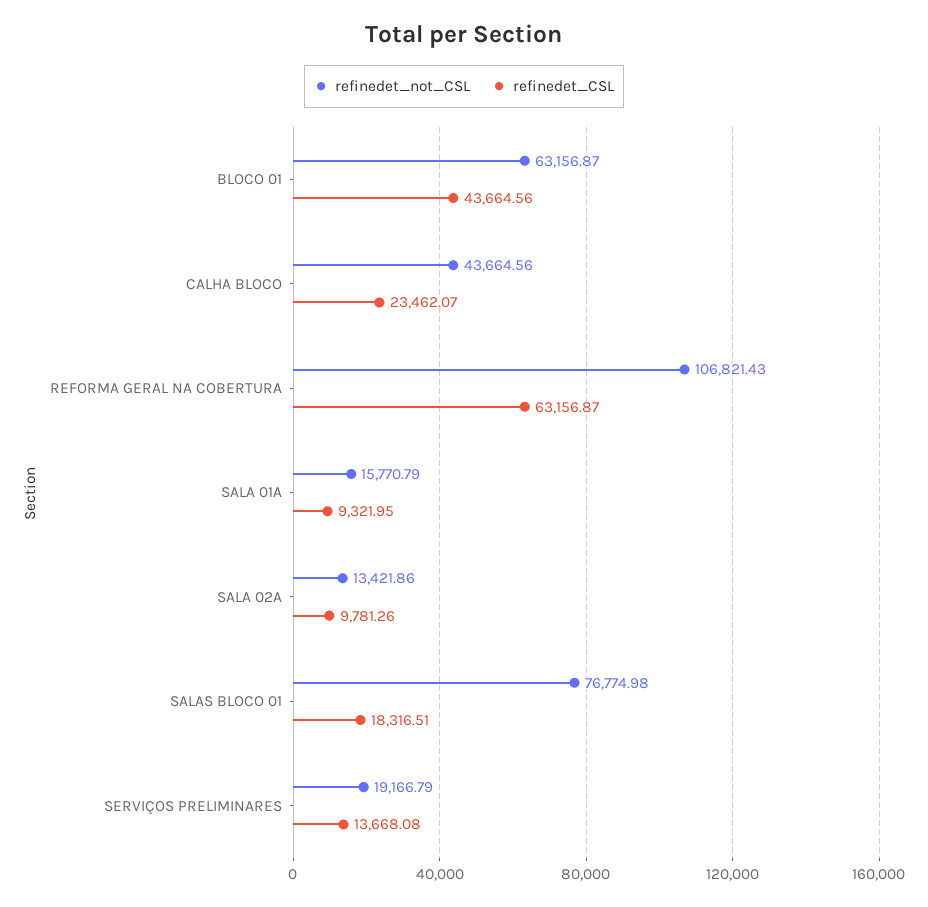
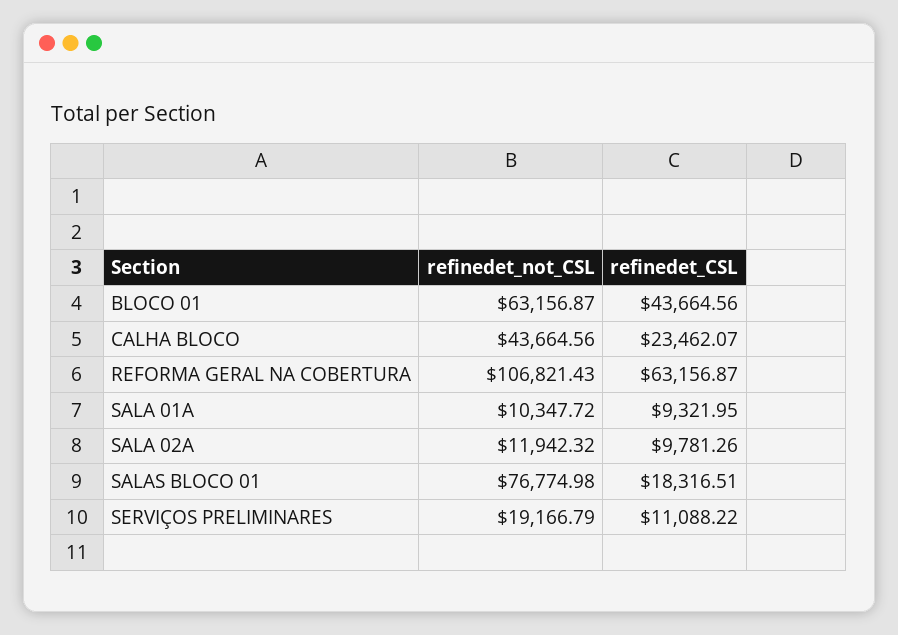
  {
    "refinedet_not_CSL": {
      "BLOCO 01": 63156.87,
      "CALHA BLOCO": 43664.56,
      "REFORMA GERAL NA COBERTURA": 106821.43,
-     "SALA 01A": 15770.79,
+     "SALA 01A": 10347.72,
-     "SALA 02A": 13421.86,
+     "SALA 02A": 11942.32,
      "SALAS BLOCO 01": 76774.98,
      "SERVIÇOS PRELIMINARES": 19166.79
    },
    "refinedet_CSL": {
      "BLOCO 01": 43664.56,
      "CALHA BLOCO": 23462.07,
      "REFORMA GERAL NA COBERTURA": 63156.87,
      "SALA 01A": 9321.95,
      "SALA 02A": 9781.26,
      "SALAS BLOCO 01": 18316.51,
-     "SERVIÇOS PRELIMINARES": 13668.08
+     "SERVIÇOS PRELIMINARES": 11088.22
    }
  }

